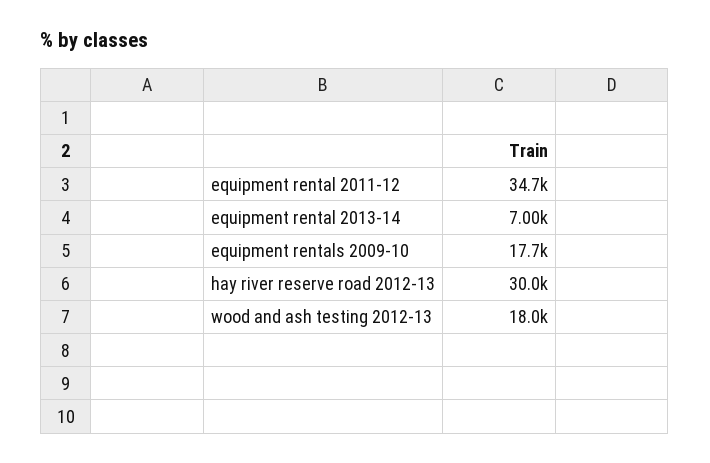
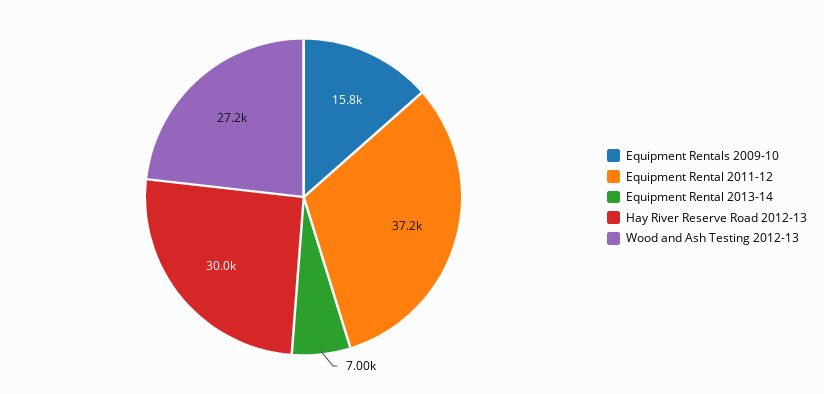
  {
-   "equipment rental 2011-12": 34700,
+   "equipment rental 2011-12": 37200,
    "equipment rental 2013-14": 7000,
-   "equipment rentals 2009-10": 17700,
+   "equipment rentals 2009-10": 15800,
    "hay river reserve road 2012-13": 30000,
-   "wood and ash testing 2012-13": 18000
+   "wood and ash testing 2012-13": 27200
  }

